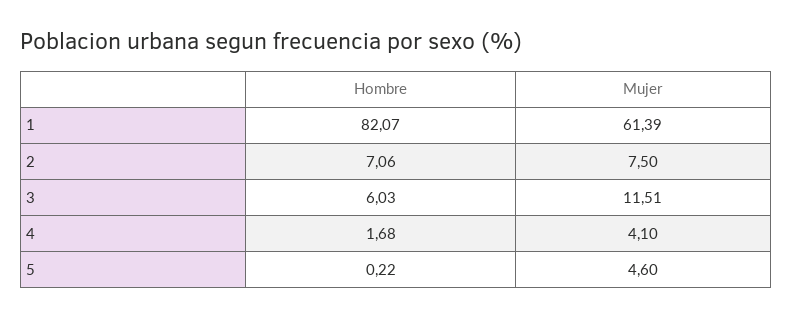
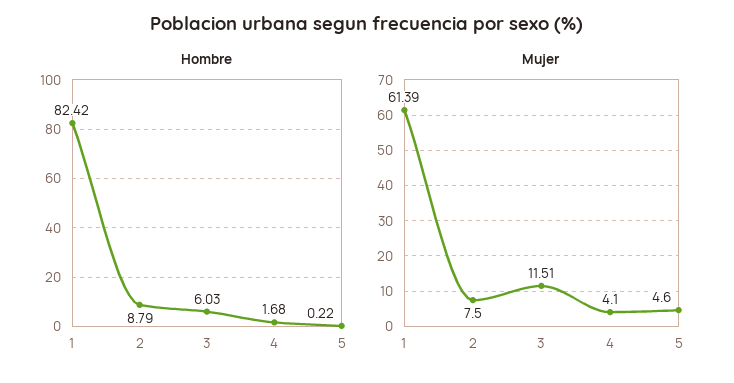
  {
    "Hombre": {
-     "1": 82.07,
+     "1": 82.42,
-     "2": 7.06,
+     "2": 8.79,
      "3": 6.03,
      "4": 1.68,
      "5": 0.22
    },
    "Mujer": {
      "1": 61.39,
      "2": 7.5,
      "3": 11.51,
      "4": 4.1,
      "5": 4.6
    }
  }

